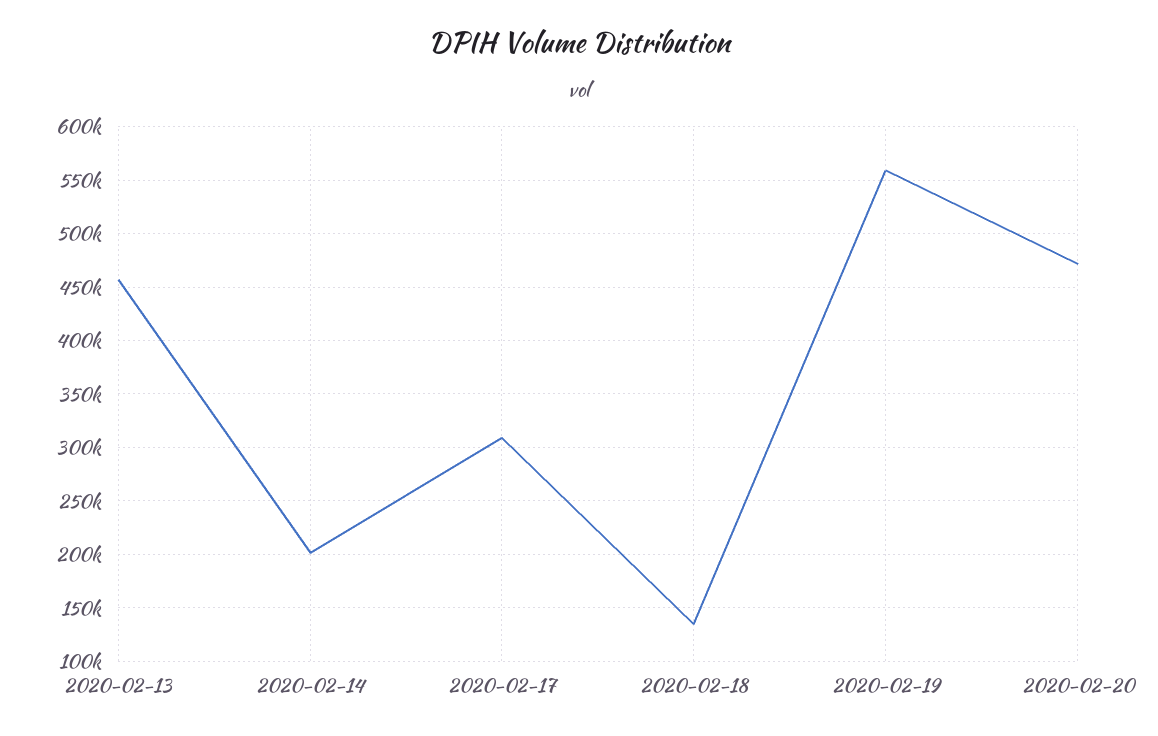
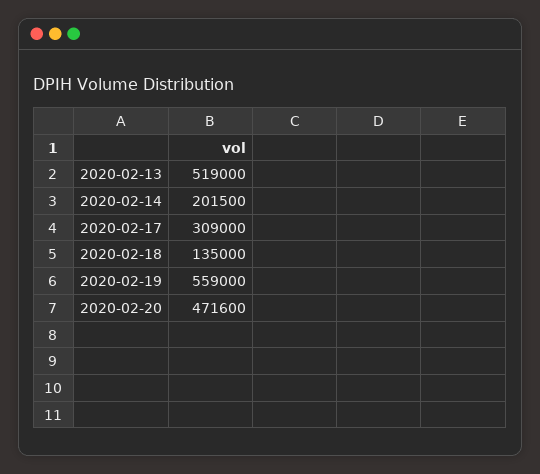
  {
-   "2020-02-13": 460000,
+   "2020-02-13": 519000,
    "2020-02-14": 201500,
    "2020-02-17": 309000,
    "2020-02-18": 135000,
    "2020-02-19": 559000,
    "2020-02-20": 471600
  }

